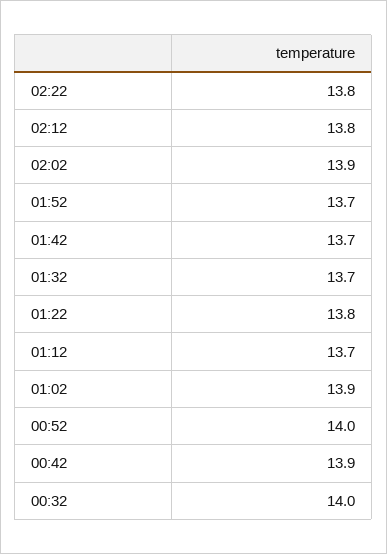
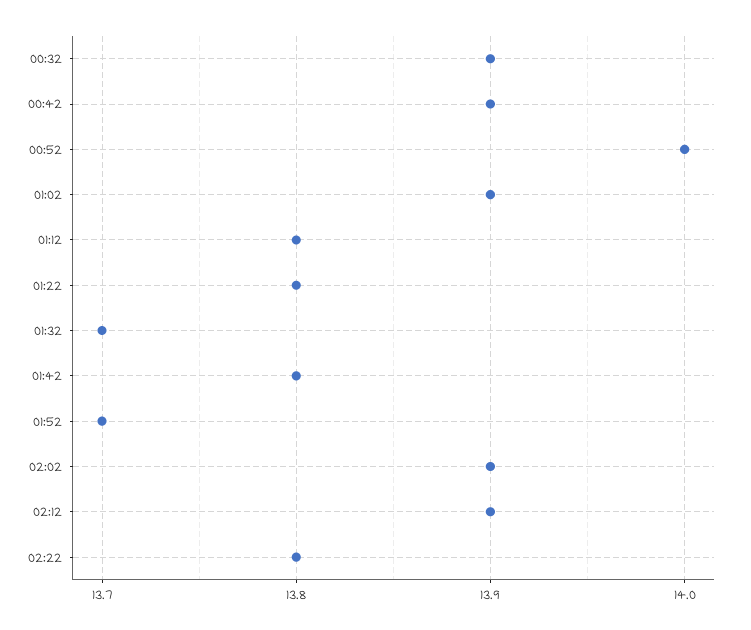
  {
    "02:22": 13.8,
-   "02:12": 13.8,
+   "02:12": 13.9,
    "02:02": 13.9,
    "01:52": 13.7,
-   "01:42": 13.7,
+   "01:42": 13.8,
    "01:32": 13.7,
    "01:22": 13.8,
-   "01:12": 13.7,
+   "01:12": 13.8,
    "01:02": 13.9,
    "00:52": 14,
    "00:42": 13.9,
-   "00:32": 14
+   "00:32": 13.9
  }

